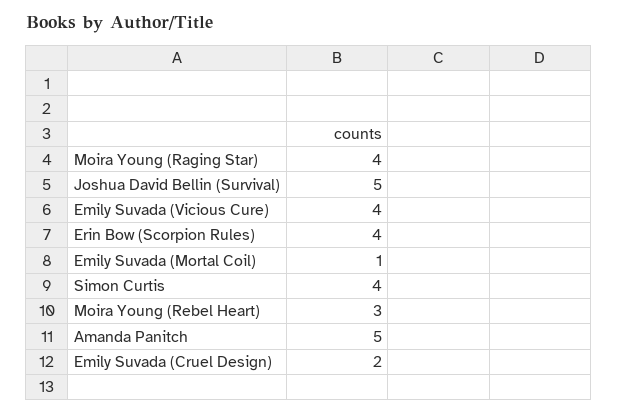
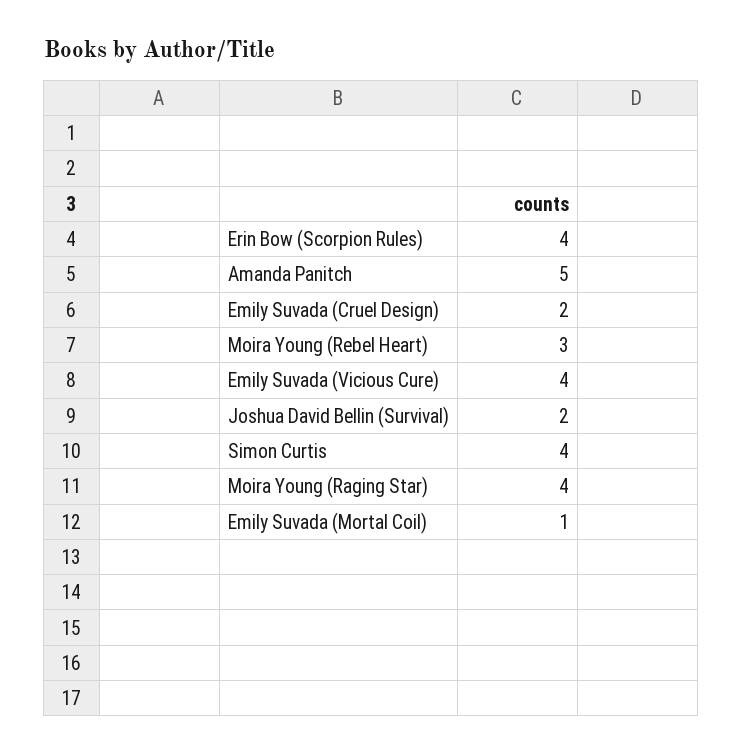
  {
    "Moira Young (Raging Star)": 4,
-   "Joshua David Bellin (Survival)": 5,
+   "Joshua David Bellin (Survival)": 2,
    "Emily Suvada (Vicious Cure)": 4,
    "Erin Bow (Scorpion Rules)": 4,
    "Emily Suvada (Mortal Coil)": 1,
    "Simon Curtis": 4,
    "Moira Young (Rebel Heart)": 3,
    "Amanda Panitch": 5,
    "Emily Suvada (Cruel Design)": 2
  }

